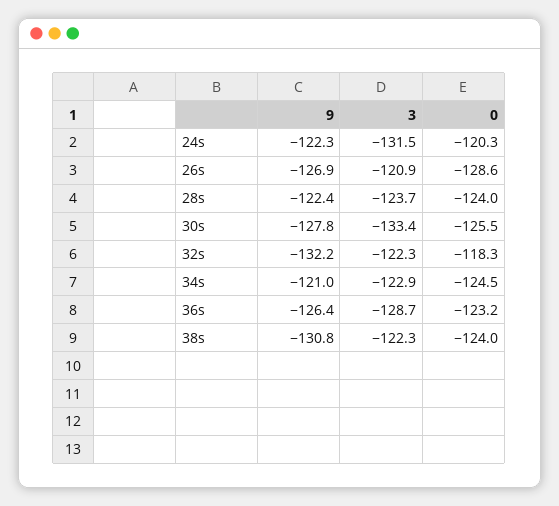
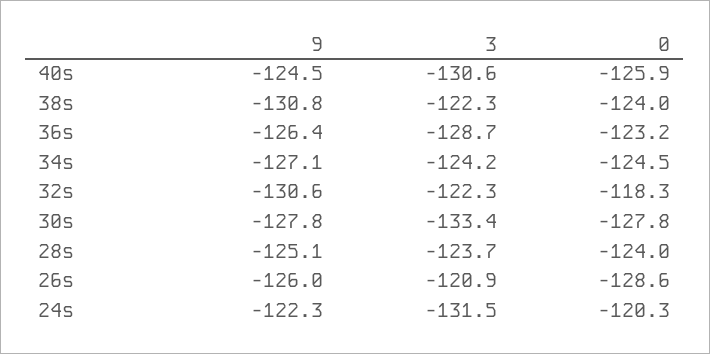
  {
    "9": {
      "24s": -122.3,
-     "26s": -126.9,
+     "26s": -126,
-     "28s": -122.4,
+     "28s": -125.1,
      "30s": -127.8,
-     "32s": -132.2,
+     "32s": -130.6,
-     "34s": -121,
+     "34s": -127.1,
      "36s": -126.4,
-     "38s": -130.8
+     "38s": -130.8,
+     "40s": -124.5
    },
    "3": {
      "24s": -131.5,
      "26s": -120.9,
      "28s": -123.7,
      "30s": -133.4,
      "32s": -122.3,
-     "34s": -122.9,
+     "34s": -124.2,
      "36s": -128.7,
-     "38s": -122.3
+     "38s": -122.3,
+     "40s": -130.6
    },
    "0": {
      "24s": -120.3,
      "26s": -128.6,
      "28s": -124,
-     "30s": -125.5,
+     "30s": -127.8,
      "32s": -118.3,
      "34s": -124.5,
      "36s": -123.2,
-     "38s": -124
+     "38s": -124,
+     "40s": -125.9
    }
  }

